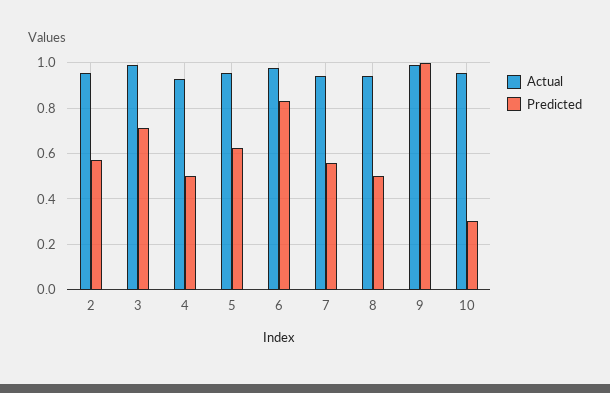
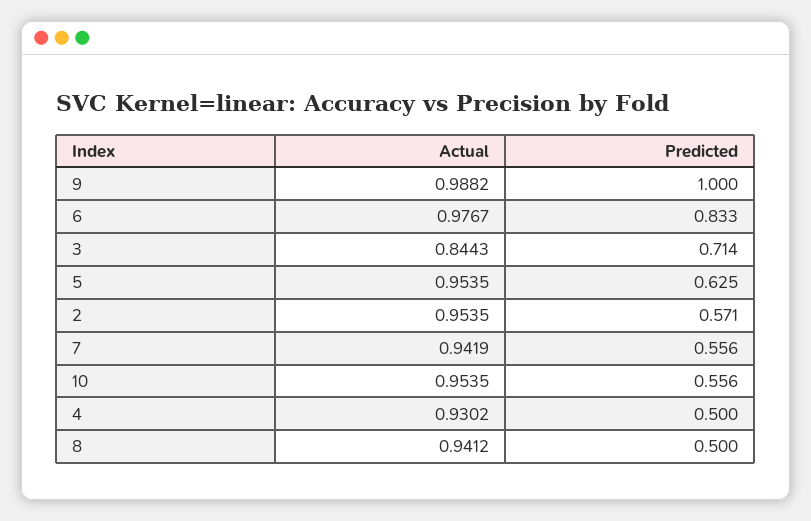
  {
    "Actual": {
      "2": 0.9535,
-     "3": 1,
+     "3": 0.8443,
      "4": 0.9302,
      "5": 0.9535,
      "6": 0.9767,
      "7": 0.9419,
      "8": 0.9412,
      "9": 0.9882,
      "10": 0.9535
    },
    "Predicted": {
      "2": 0.571,
      "3": 0.714,
      "4": 0.5,
      "5": 0.625,
      "6": 0.833,
      "7": 0.556,
      "8": 0.5,
      "9": 1,
-     "10": 0.3
+     "10": 0.556
    }
  }

